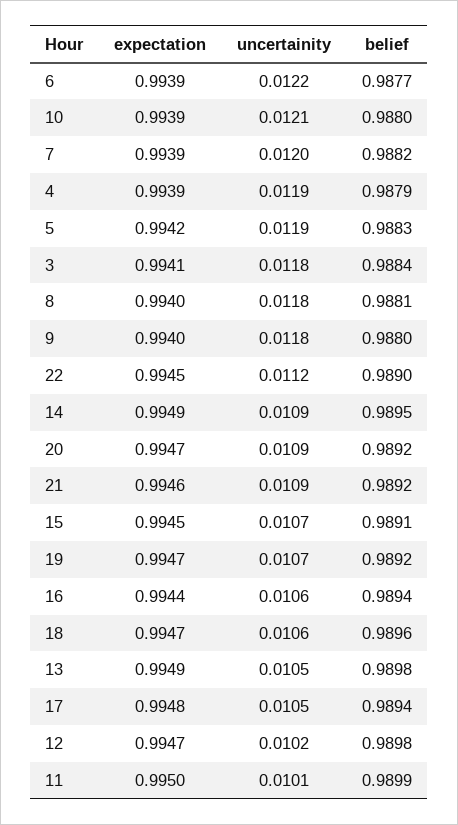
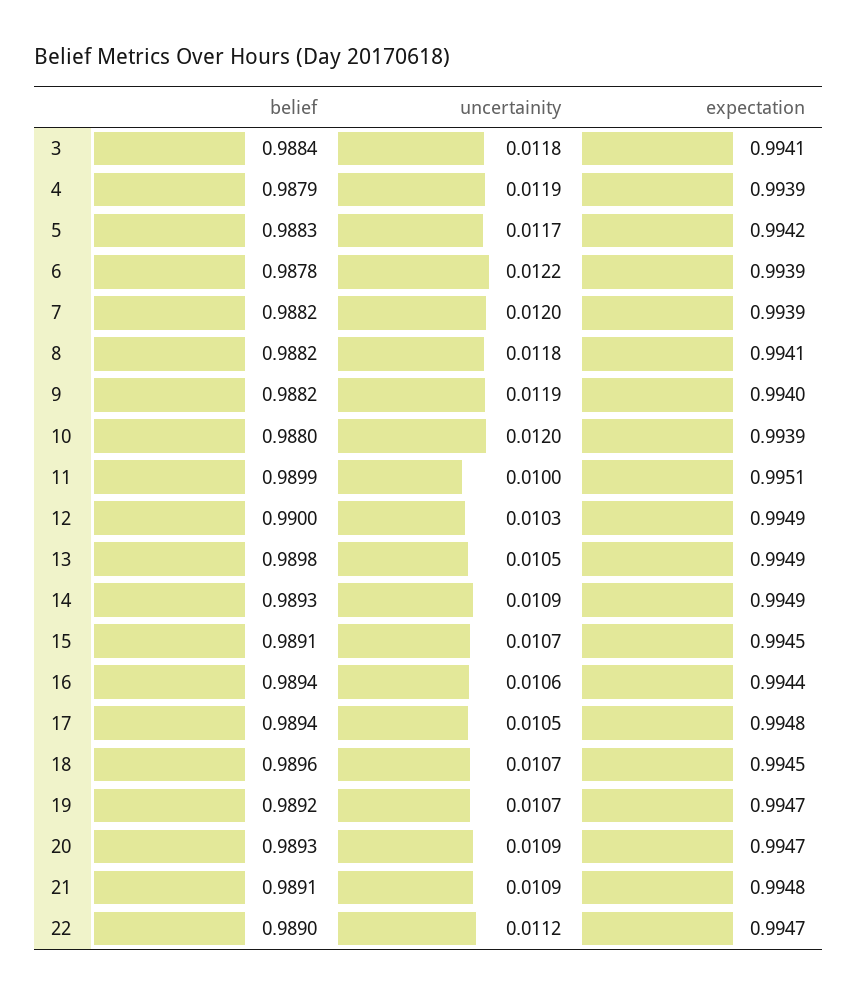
  {
    "expectation": {
      "6": 0.9939,
      "10": 0.9939,
      "7": 0.9939,
      "4": 0.9939,
      "5": 0.9942,
      "3": 0.9941,
-     "8": 0.994,
+     "8": 0.9941,
      "9": 0.994,
-     "22": 0.9945,
+     "22": 0.9947,
      "14": 0.9949,
      "20": 0.9947,
-     "21": 0.9946,
+     "21": 0.9948,
      "15": 0.9945,
      "19": 0.9947,
      "16": 0.9944,
-     "18": 0.9947,
+     "18": 0.9945,
      "13": 0.9949,
      "17": 0.9948,
-     "12": 0.9947,
+     "12": 0.9949,
-     "11": 0.995
+     "11": 0.9951
    },
    "uncertainity": {
      "6": 0.0122,
-     "10": 0.0121,
+     "10": 0.012,
      "7": 0.012,
      "4": 0.0119,
-     "5": 0.0119,
+     "5": 0.0117,
      "3": 0.0118,
      "8": 0.0118,
-     "9": 0.0118,
+     "9": 0.0119,
      "22": 0.0112,
      "14": 0.0109,
      "20": 0.0109,
      "21": 0.0109,
      "15": 0.0107,
      "19": 0.0107,
      "16": 0.0106,
-     "18": 0.0106,
+     "18": 0.0107,
      "13": 0.0105,
      "17": 0.0105,
-     "12": 0.0102,
+     "12": 0.0103,
-     "11": 0.0101
+     "11": 0.01
    },
    "belief": {
-     "6": 0.9877,
+     "6": 0.9878,
      "10": 0.988,
      "7": 0.9882,
      "4": 0.9879,
      "5": 0.9883,
      "3": 0.9884,
-     "8": 0.9881,
+     "8": 0.9882,
-     "9": 0.988,
+     "9": 0.9882,
      "22": 0.989,
-     "14": 0.9895,
+     "14": 0.9893,
-     "20": 0.9892,
+     "20": 0.9893,
-     "21": 0.9892,
+     "21": 0.9891,
      "15": 0.9891,
      "19": 0.9892,
      "16": 0.9894,
      "18": 0.9896,
      "13": 0.9898,
      "17": 0.9894,
-     "12": 0.9898,
+     "12": 0.99,
      "11": 0.9899
    }
  }

